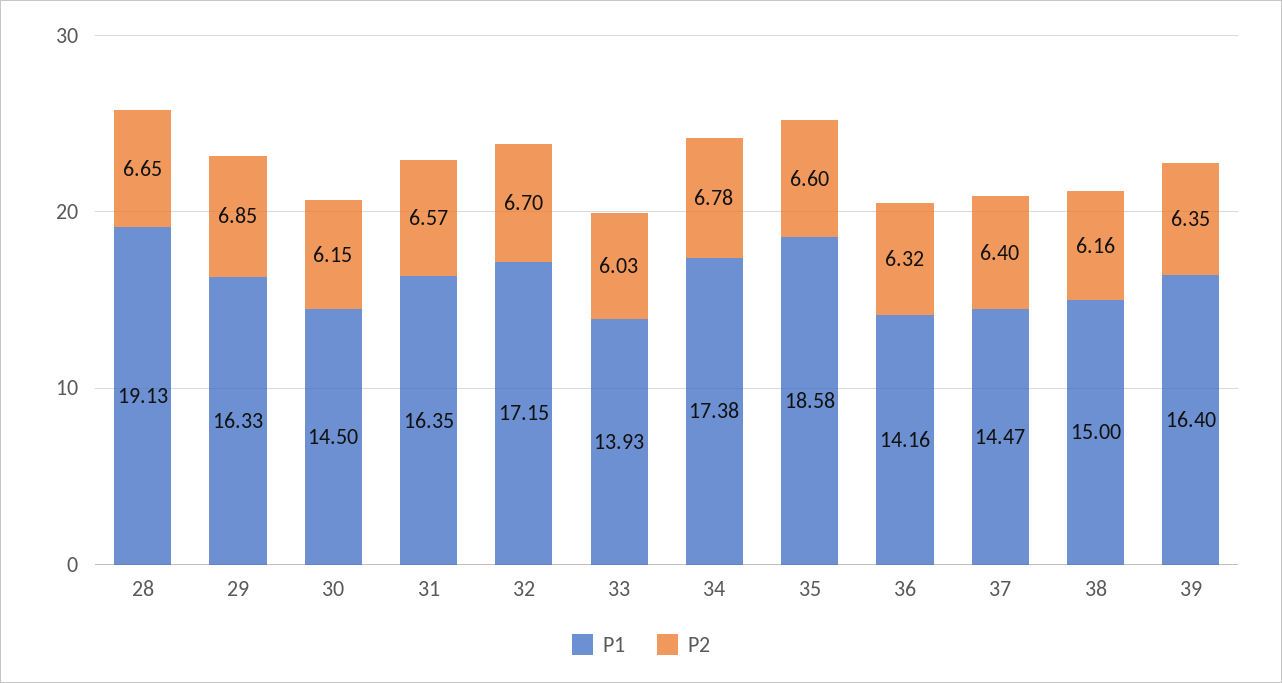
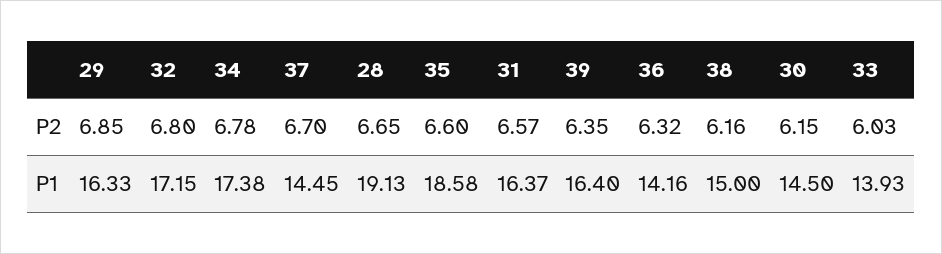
  {
    "P1": {
      "28": 19.13,
      "29": 16.33,
      "30": 14.5,
-     "31": 16.35,
+     "31": 16.37,
      "32": 17.15,
      "33": 13.93,
      "34": 17.38,
      "35": 18.58,
      "36": 14.16,
-     "37": 14.47,
+     "37": 14.45,
      "38": 15,
      "39": 16.4
    },
    "P2": {
      "28": 6.65,
      "29": 6.85,
      "30": 6.15,
      "31": 6.57,
-     "32": 6.7,
+     "32": 6.8,
      "33": 6.03,
      "34": 6.78,
      "35": 6.6,
      "36": 6.32,
-     "37": 6.4,
+     "37": 6.7,
      "38": 6.16,
      "39": 6.35
    }
  }

